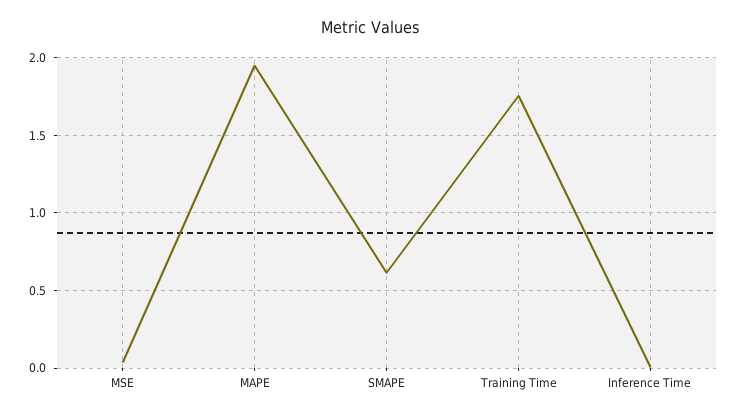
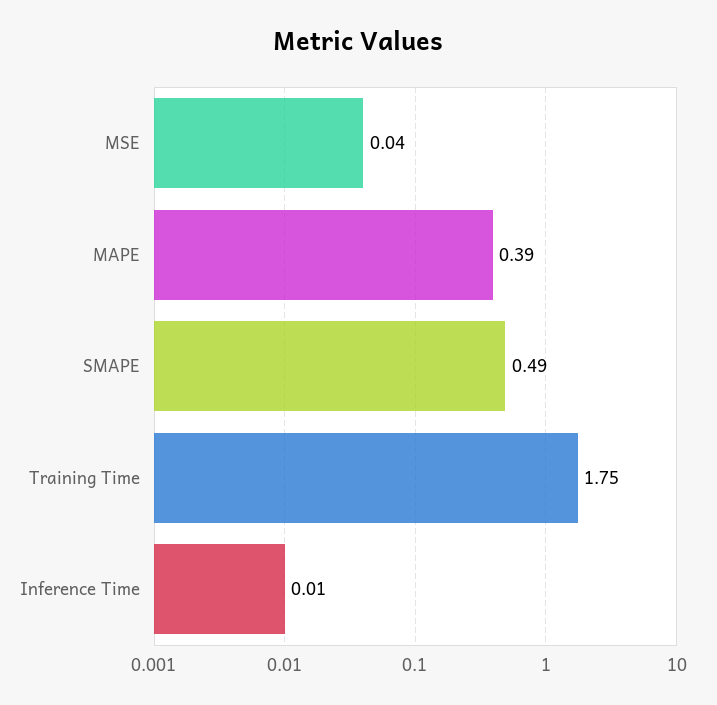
  {
    "MSE": 0.04,
-   "MAPE": 1.95,
+   "MAPE": 0.39,
-   "SMAPE": 0.6,
+   "SMAPE": 0.49,
    "Training Time": 1.75,
    "Inference Time": 0.01
  }

